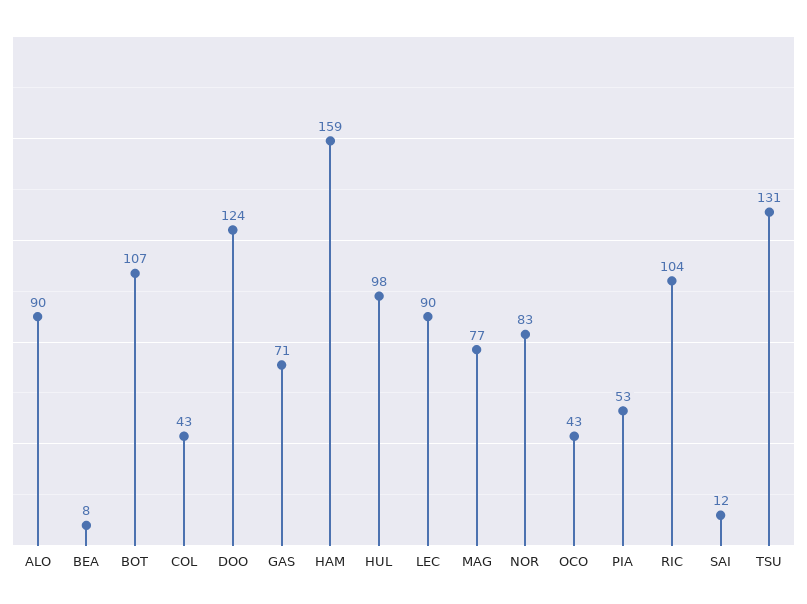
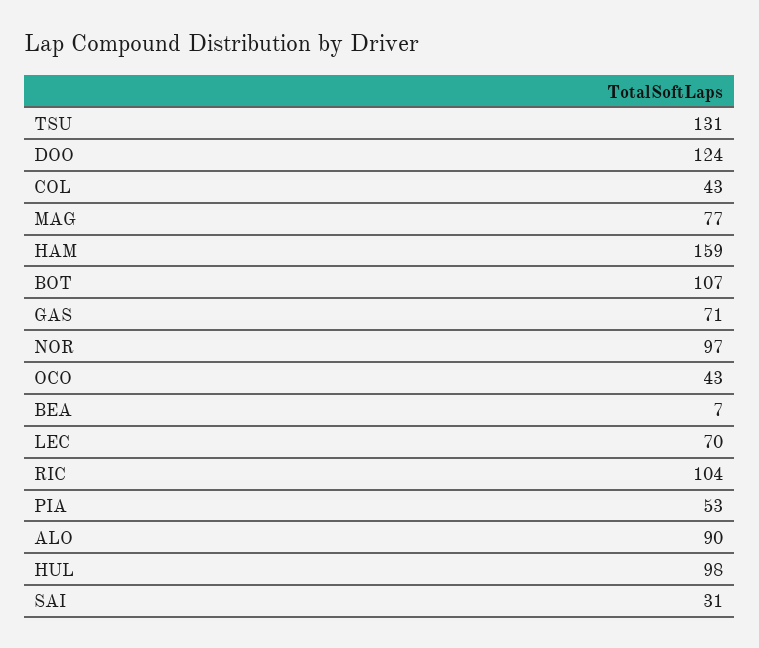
  {
    "ALO": 90,
-   "BEA": 8,
+   "BEA": 7,
    "BOT": 107,
    "COL": 43,
    "DOO": 124,
    "GAS": 71,
    "HAM": 159,
    "HUL": 98,
-   "LEC": 90,
+   "LEC": 70,
    "MAG": 77,
-   "NOR": 83,
+   "NOR": 97,
    "OCO": 43,
    "PIA": 53,
    "RIC": 104,
-   "SAI": 12,
+   "SAI": 31,
    "TSU": 131
  }

